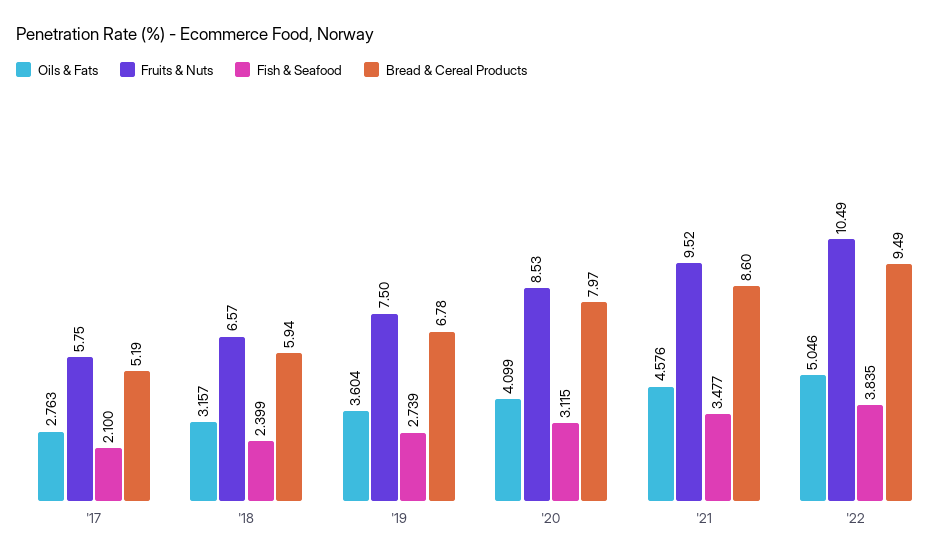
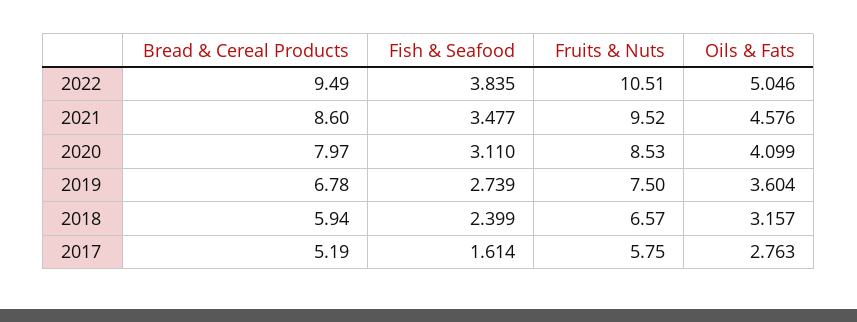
  {
    "Oils & Fats": {
      "'17": 2.763,
      "'18": 3.157,
      "'19": 3.604,
      "'20": 4.099,
      "'21": 4.576,
      "'22": 5.046
    },
    "Fruits & Nuts": {
      "'17": 5.75,
      "'18": 6.57,
      "'19": 7.5,
      "'20": 8.53,
      "'21": 9.52,
-     "'22": 10.49
+     "'22": 10.51
    },
    "Fish & Seafood": {
-     "'17": 2.1,
+     "'17": 1.614,
      "'18": 2.399,
      "'19": 2.739,
-     "'20": 3.115,
+     "'20": 3.11,
      "'21": 3.477,
      "'22": 3.835
    },
    "Bread & Cereal Products": {
      "'17": 5.19,
      "'18": 5.94,
      "'19": 6.78,
      "'20": 7.97,
      "'21": 8.6,
      "'22": 9.49
    }
  }

